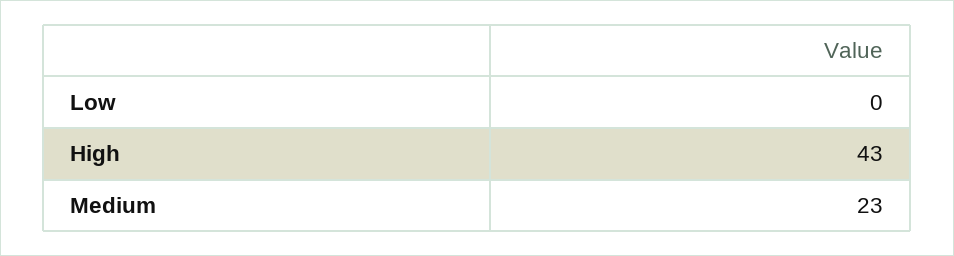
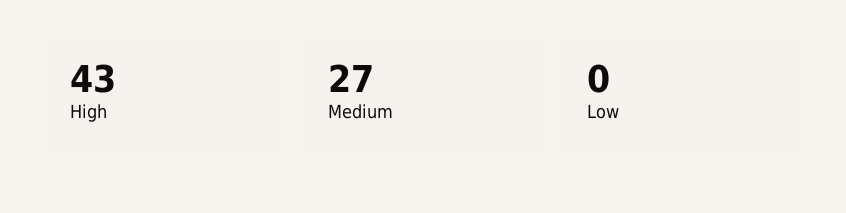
  {
    "Low": 0,
    "High": 43,
-   "Medium": 23
+   "Medium": 27
  }

